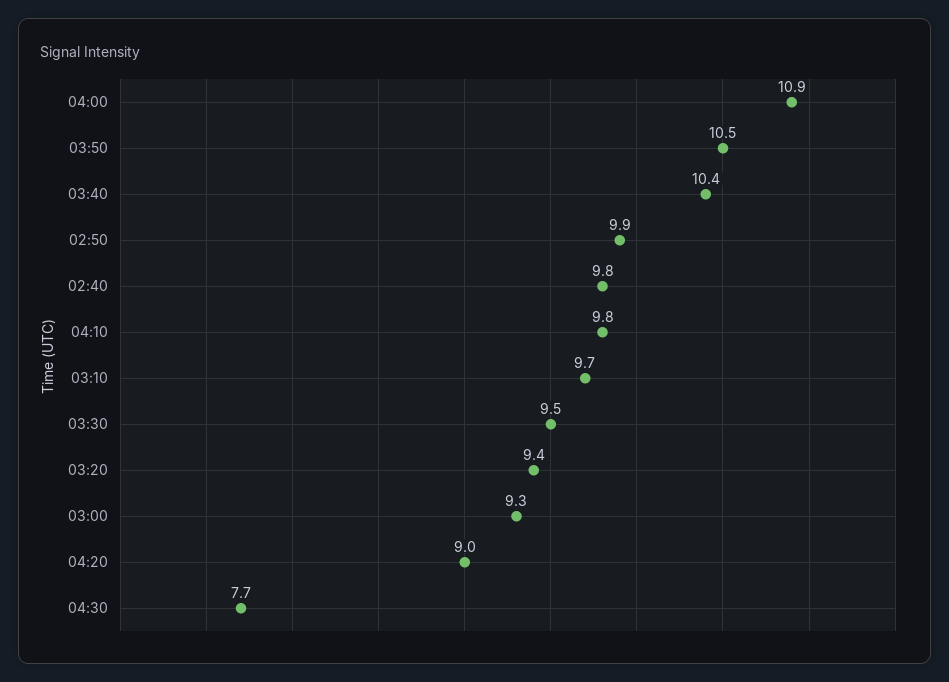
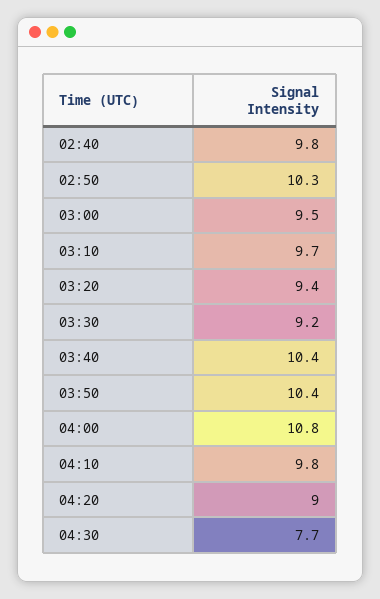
  {
-   "04:00": 10.9,
+   "04:00": 10.8,
-   "03:50": 10.5,
+   "03:50": 10.4,
    "03:40": 10.4,
-   "02:50": 9.9,
+   "02:50": 10.3,
    "02:40": 9.8,
    "04:10": 9.8,
    "03:10": 9.7,
-   "03:30": 9.5,
+   "03:30": 9.2,
    "03:20": 9.4,
-   "03:00": 9.3,
+   "03:00": 9.5,
    "04:20": 9,
    "04:30": 7.7
  }

